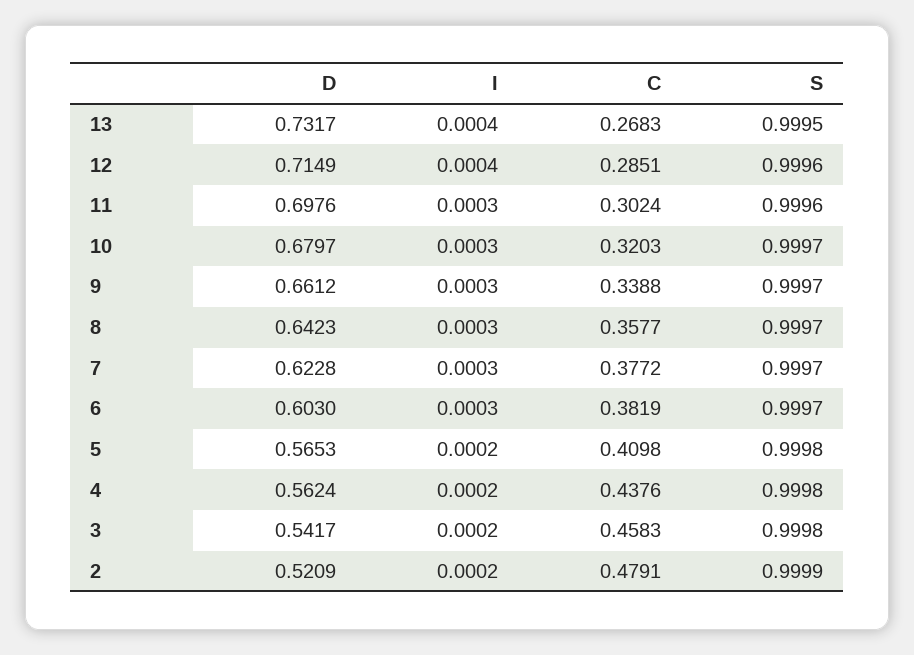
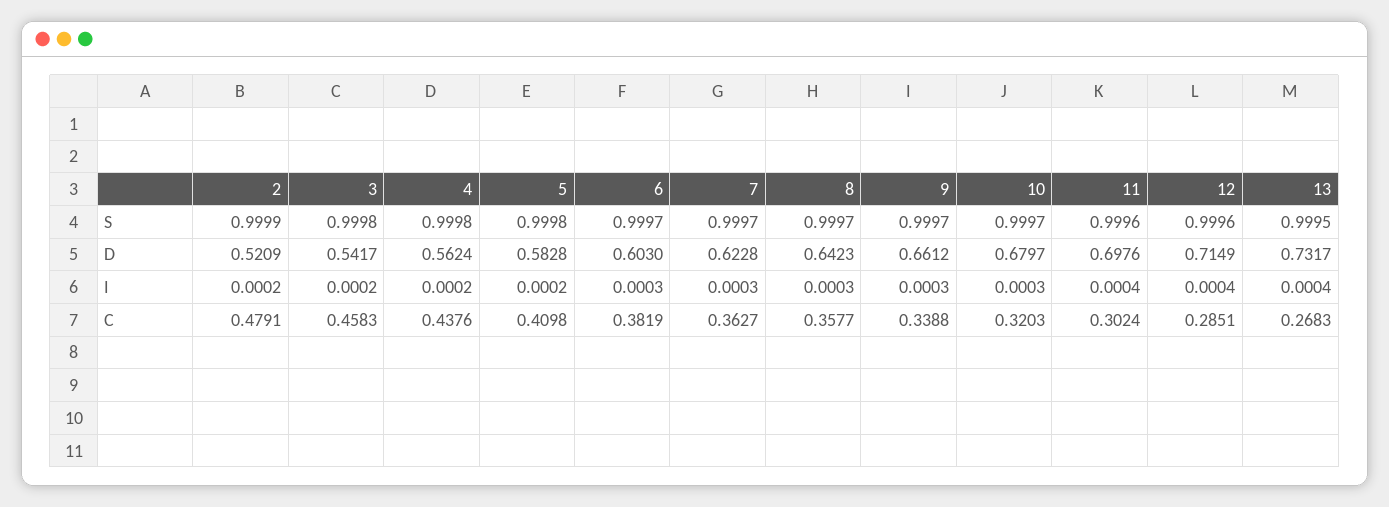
  {
    "D": {
      "13": 0.7317,
      "12": 0.7149,
      "11": 0.6976,
      "10": 0.6797,
      "9": 0.6612,
      "8": 0.6423,
      "7": 0.6228,
      "6": 0.603,
-     "5": 0.5653,
+     "5": 0.5828,
      "4": 0.5624,
      "3": 0.5417,
      "2": 0.5209
    },
    "I": {
      "13": 0.0004,
      "12": 0.0004,
-     "11": 0.0003,
+     "11": 0.0004,
      "10": 0.0003,
      "9": 0.0003,
      "8": 0.0003,
      "7": 0.0003,
      "6": 0.0003,
      "5": 0.0002,
      "4": 0.0002,
      "3": 0.0002,
      "2": 0.0002
    },
    "C": {
      "13": 0.2683,
      "12": 0.2851,
      "11": 0.3024,
      "10": 0.3203,
      "9": 0.3388,
      "8": 0.3577,
-     "7": 0.3772,
+     "7": 0.3627,
      "6": 0.3819,
      "5": 0.4098,
      "4": 0.4376,
      "3": 0.4583,
      "2": 0.4791
    },
    "S": {
      "13": 0.9995,
      "12": 0.9996,
      "11": 0.9996,
      "10": 0.9997,
      "9": 0.9997,
      "8": 0.9997,
      "7": 0.9997,
      "6": 0.9997,
      "5": 0.9998,
      "4": 0.9998,
      "3": 0.9998,
      "2": 0.9999
    }
  }

